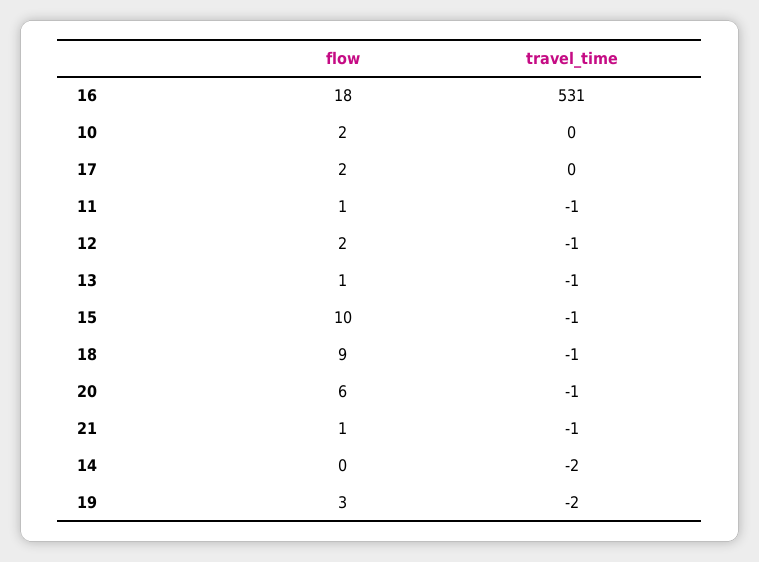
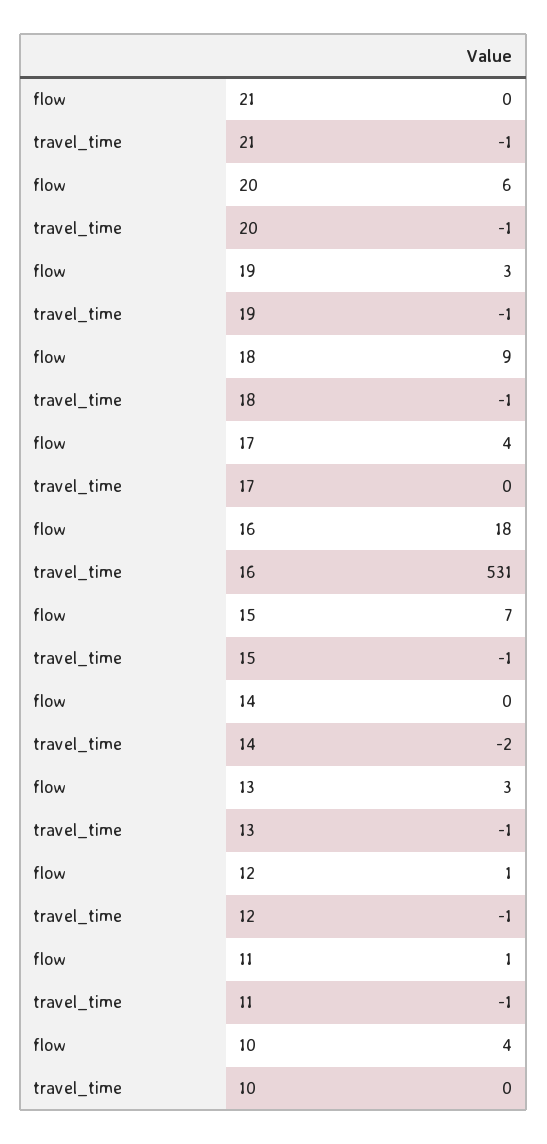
  {
    "flow": {
      "16": 18,
-     "10": 2,
+     "10": 4,
-     "17": 2,
+     "17": 4,
      "11": 1,
-     "12": 2,
+     "12": 1,
-     "13": 1,
+     "13": 3,
-     "15": 10,
+     "15": 7,
      "18": 9,
      "20": 6,
-     "21": 1,
+     "21": 0,
      "14": 0,
      "19": 3
    },
    "travel_time": {
      "16": 531,
      "10": 0,
      "17": 0,
      "11": -1,
      "12": -1,
      "13": -1,
      "15": -1,
      "18": -1,
      "20": -1,
      "21": -1,
      "14": -2,
-     "19": -2
+     "19": -1
    }
  }

